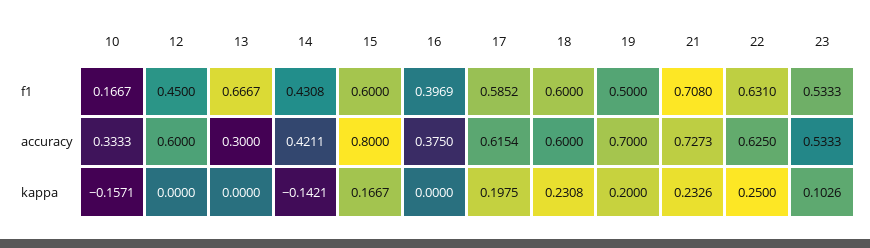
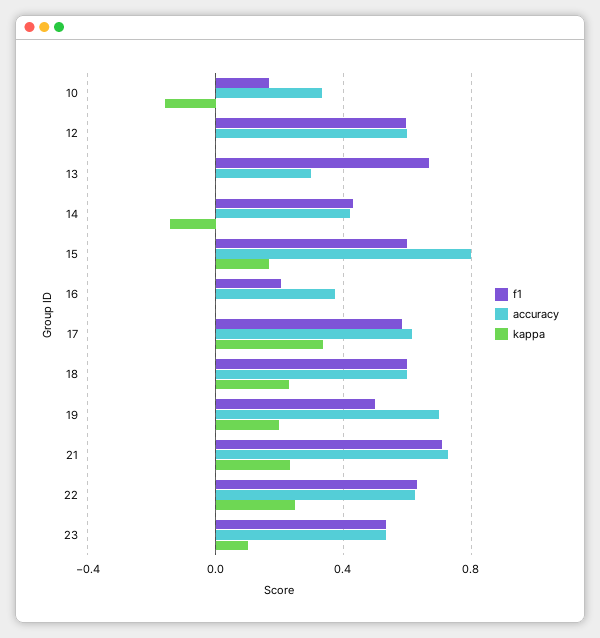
  {
    "f1": {
      "10": 0.1667,
-     "12": 0.45,
+     "12": 0.6,
      "13": 0.6667,
      "14": 0.4308,
      "15": 0.6,
-     "16": 0.3969,
+     "16": 0.2,
      "17": 0.5852,
      "18": 0.6,
      "19": 0.5,
      "21": 0.708,
      "22": 0.631,
      "23": 0.5333
    },
    "accuracy": {
      "10": 0.3333,
      "12": 0.6,
      "13": 0.3,
      "14": 0.4211,
      "15": 0.8,
      "16": 0.375,
      "17": 0.6154,
      "18": 0.6,
      "19": 0.7,
      "21": 0.7273,
      "22": 0.625,
      "23": 0.5333
    },
    "kappa": {
      "10": -0.1571,
      "12": 0,
      "13": 0,
      "14": -0.1421,
      "15": 0.1667,
      "16": 0,
-     "17": 0.1975,
+     "17": 0.35,
      "18": 0.2308,
      "19": 0.2,
      "21": 0.2326,
      "22": 0.25,
      "23": 0.1026
    }
  }

